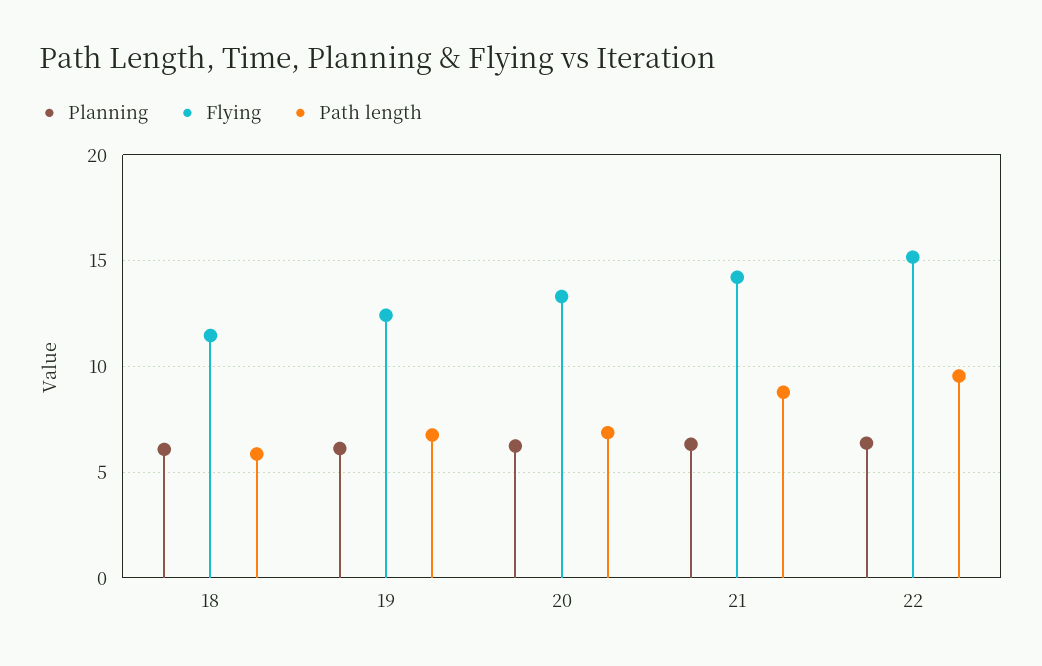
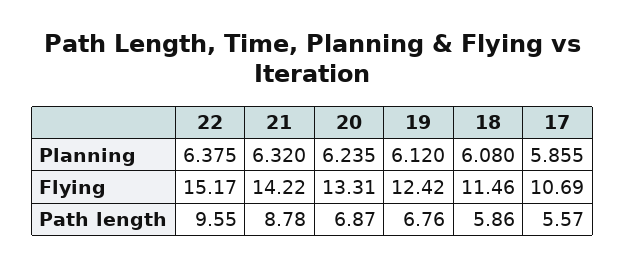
  {
    "Planning": {
      "18": 6.08,
      "19": 6.12,
      "20": 6.235,
      "21": 6.32,
-     "22": 6.375
+     "22": 6.375,
+     "17": 5.855
    },
    "Flying": {
      "18": 11.46,
      "19": 12.42,
      "20": 13.31,
      "21": 14.22,
-     "22": 15.17
+     "22": 15.17,
+     "17": 10.69
    },
    "Path length": {
      "18": 5.86,
      "19": 6.76,
      "20": 6.87,
      "21": 8.78,
-     "22": 9.55
+     "22": 9.55,
+     "17": 5.57
    }
  }

